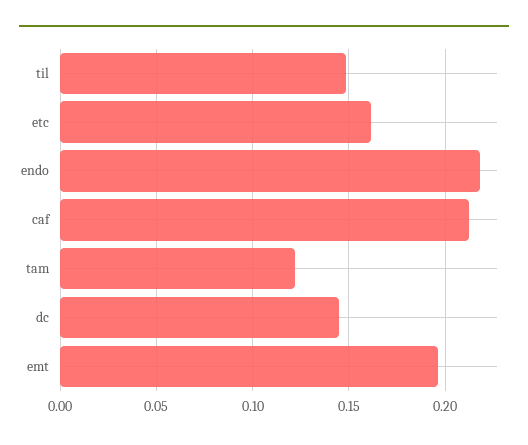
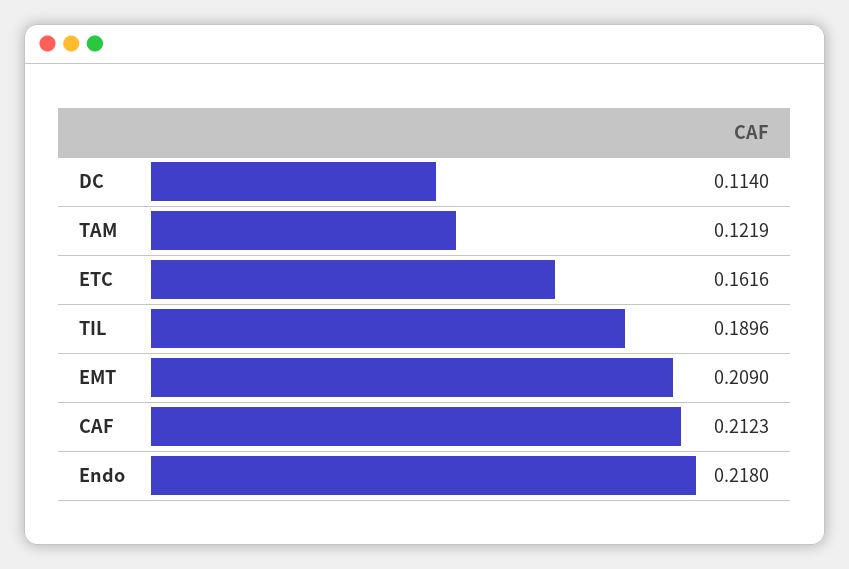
  {
-   "til": 0.15,
+   "til": 0.1896,
    "etc": 0.1616,
    "endo": 0.218,
    "caf": 0.2123,
    "tam": 0.1219,
-   "dc": 0.145,
+   "dc": 0.114,
-   "emt": 0.195
+   "emt": 0.209
  }

